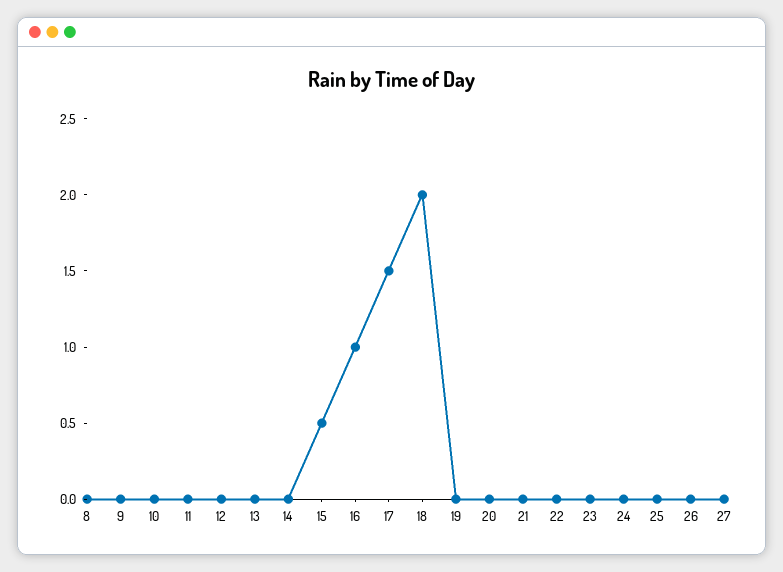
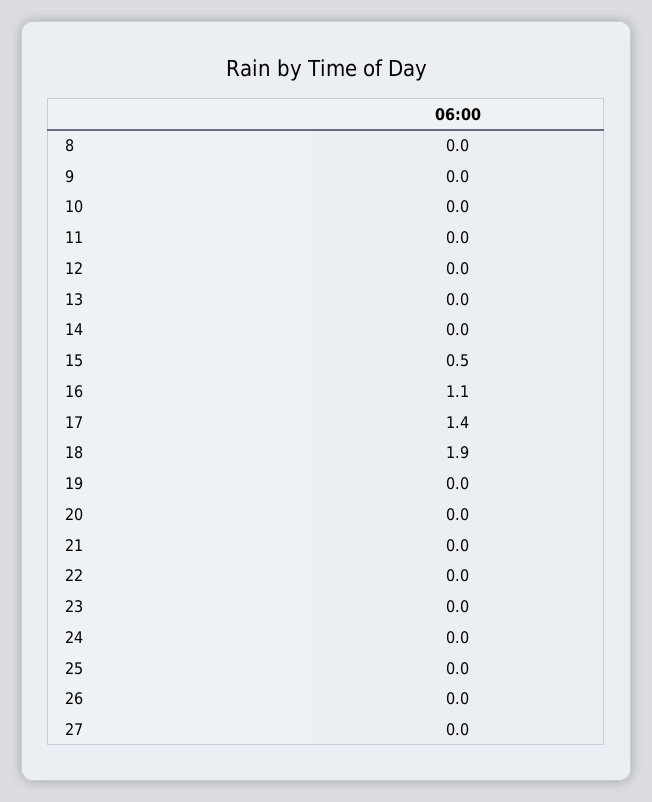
  {
    "8": 0,
    "9": 0,
    "10": 0,
    "11": 0,
    "12": 0,
    "13": 0,
    "14": 0,
    "15": 0.5,
-   "16": 1,
+   "16": 1.1,
-   "17": 1.5,
+   "17": 1.4,
-   "18": 2,
+   "18": 1.9,
    "19": 0,
    "20": 0,
    "21": 0,
    "22": 0,
    "23": 0,
    "24": 0,
    "25": 0,
    "26": 0,
    "27": 0
  }

